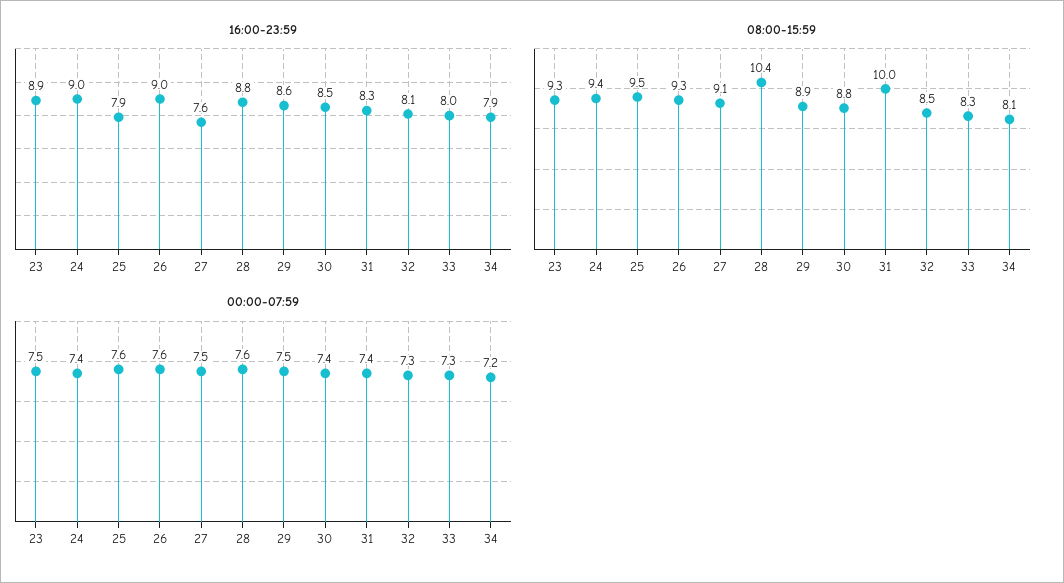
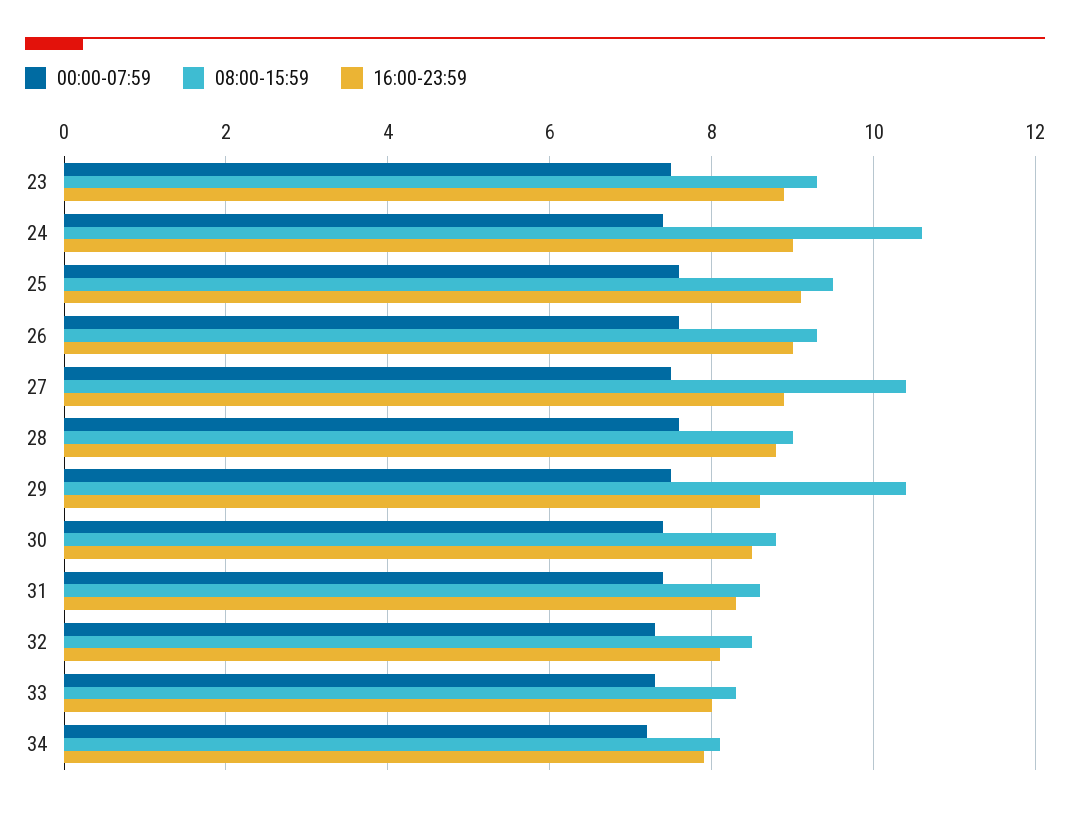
  {
    "16:00-23:59": {
      "23": 8.9,
      "24": 9,
-     "25": 7.9,
+     "25": 9,
      "26": 9,
-     "27": 7.6,
+     "27": 9,
      "28": 8.8,
      "29": 8.6,
      "30": 8.5,
      "31": 8.3,
      "32": 8.1,
      "33": 8,
      "34": 7.9
    },
    "08:00-15:59": {
      "23": 9.3,
-     "24": 9.4,
+     "24": 10.5,
      "25": 9.5,
      "26": 9.3,
-     "27": 9.1,
+     "27": 10.5,
-     "28": 10.4,
+     "28": 9,
-     "29": 8.9,
+     "29": 10.5,
      "30": 8.8,
-     "31": 10,
+     "31": 8.5,
      "32": 8.5,
      "33": 8.3,
      "34": 8.1
    },
    "00:00-07:59": {
      "23": 7.5,
      "24": 7.4,
      "25": 7.6,
      "26": 7.6,
      "27": 7.5,
      "28": 7.6,
      "29": 7.5,
      "30": 7.4,
      "31": 7.4,
      "32": 7.3,
      "33": 7.3,
      "34": 7.2
    }
  }

